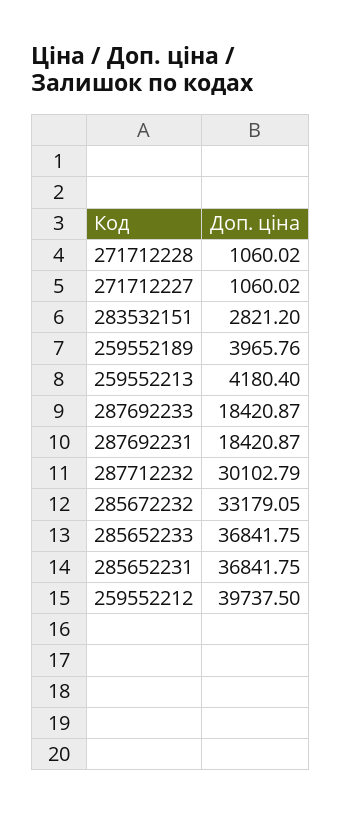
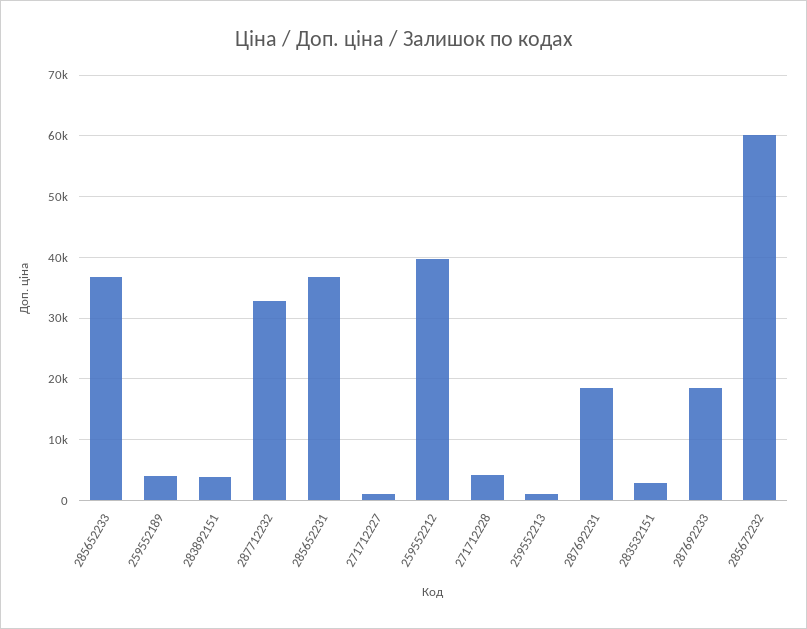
  {
-   "271712228": 1060.02,
+   "271712228": 4000,
    "271712227": 1060.02,
    "283532151": 2821.2,
    "259552189": 3965.76,
-   "259552213": 4180.4,
+   "259552213": 1000,
    "287692233": 18420.87,
    "287692231": 18420.87,
-   "287712232": 30102.79,
+   "287712232": 33000,
-   "285672232": 33179.05,
+   "285672232": 60000,
    "285652233": 36841.75,
    "285652231": 36841.75,
-   "259552212": 39737.5
+   "259552212": 39737.5,
+   "283892151": 4000
  }

